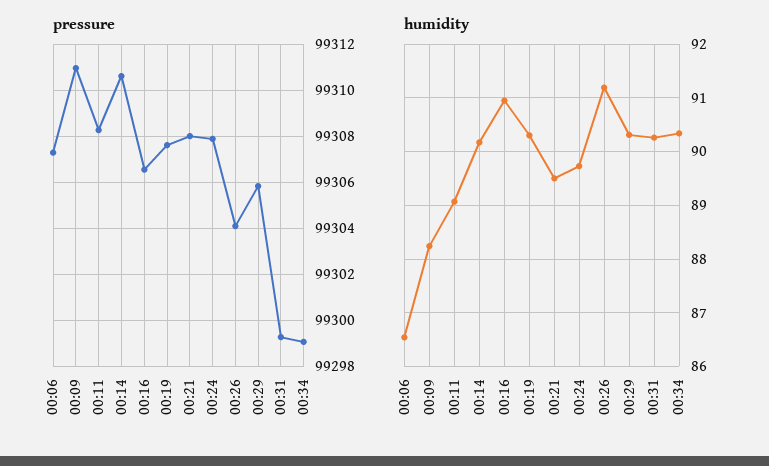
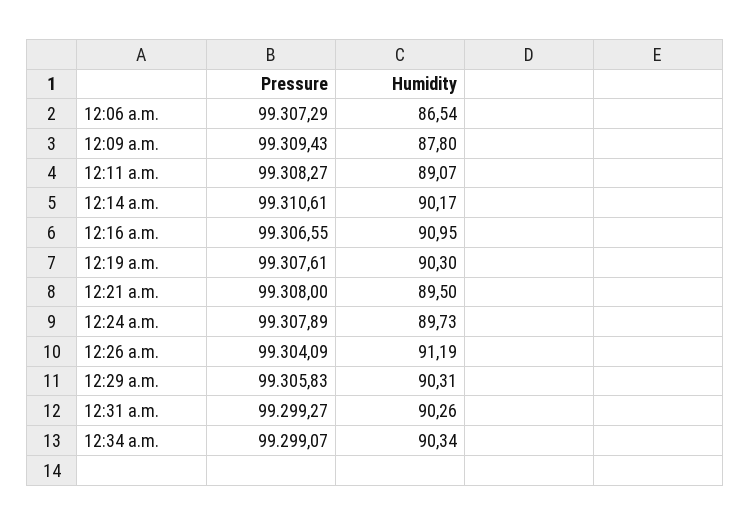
  {
    "pressure": {
      "00:06": 99307.29,
-     "00:09": 99311,
+     "00:09": 99309.43,
      "00:11": 99308.27,
      "00:14": 99310.61,
      "00:16": 99306.55,
      "00:19": 99307.61,
      "00:21": 99308,
      "00:24": 99307.89,
      "00:26": 99304.09,
      "00:29": 99305.83,
      "00:31": 99299.27,
      "00:34": 99299.07
    },
    "humidity": {
      "00:06": 86.54,
-     "00:09": 88.2,
+     "00:09": 87.8,
      "00:11": 89.07,
      "00:14": 90.17,
      "00:16": 90.95,
      "00:19": 90.3,
      "00:21": 89.5,
      "00:24": 89.73,
      "00:26": 91.19,
      "00:29": 90.31,
      "00:31": 90.26,
      "00:34": 90.34
    }
  }

